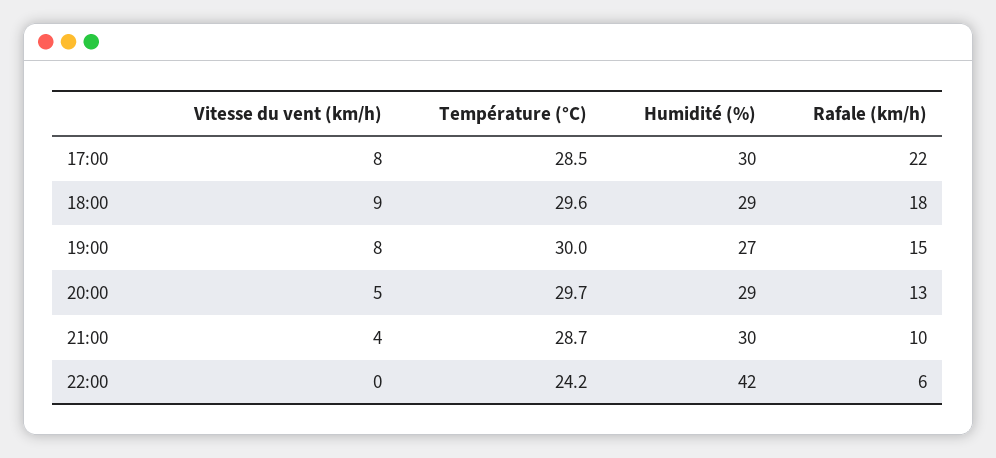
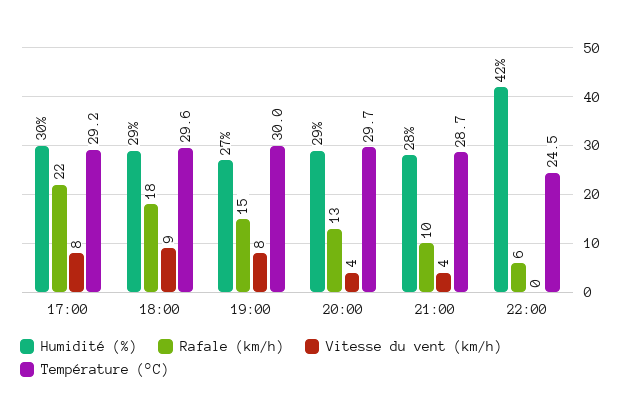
  {
    "Vitesse du vent (km/h)": {
      "17:00": 8,
      "18:00": 9,
      "19:00": 8,
-     "20:00": 5,
+     "20:00": 4,
      "21:00": 4,
      "22:00": 0
    },
    "Température (°C)": {
-     "17:00": 28.5,
+     "17:00": 29.2,
      "18:00": 29.6,
      "19:00": 30,
      "20:00": 29.7,
      "21:00": 28.7,
-     "22:00": 24.2
+     "22:00": 24.5
    },
    "Humidité (%)": {
      "17:00": 30,
      "18:00": 29,
      "19:00": 27,
      "20:00": 29,
-     "21:00": 30,
+     "21:00": 28,
      "22:00": 42
    },
    "Rafale (km/h)": {
      "17:00": 22,
      "18:00": 18,
      "19:00": 15,
      "20:00": 13,
      "21:00": 10,
      "22:00": 6
    }
  }

